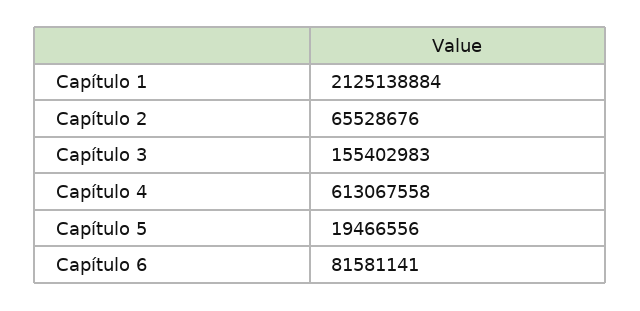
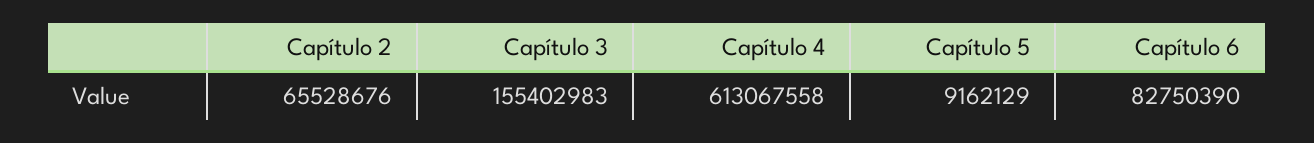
  {
-   "Capítulo 1": 2125138884,
    "Capítulo 2": 65528676,
    "Capítulo 3": 155402983,
    "Capítulo 4": 613067558,
-   "Capítulo 5": 19466556,
+   "Capítulo 5": 9162129,
-   "Capítulo 6": 81581141
+   "Capítulo 6": 82750390
  }

